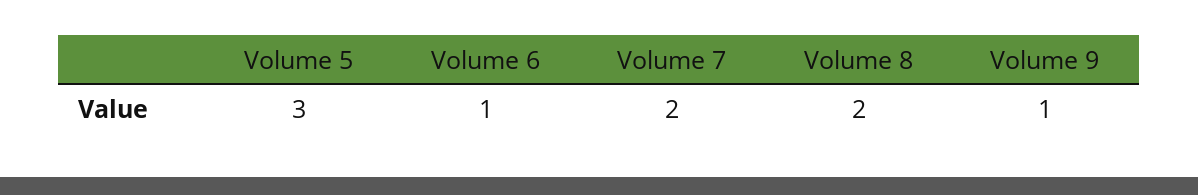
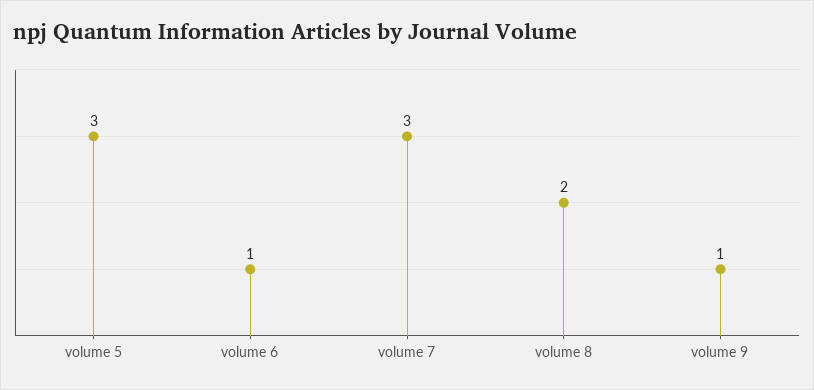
  {
    "Volume 5": 3,
    "Volume 6": 1,
-   "Volume 7": 2,
+   "Volume 7": 3,
    "Volume 8": 2,
    "Volume 9": 1
  }

